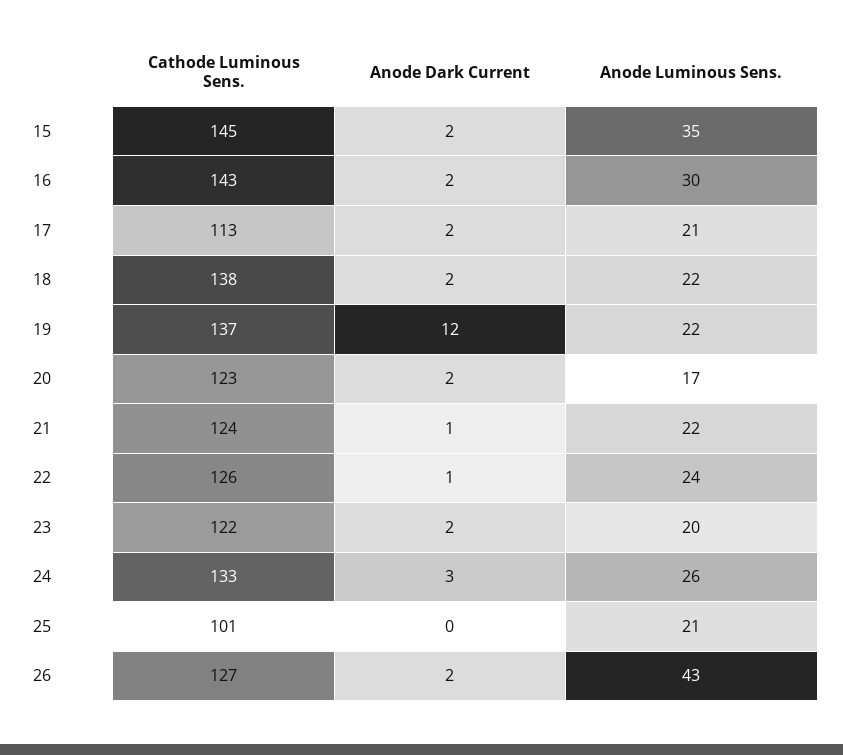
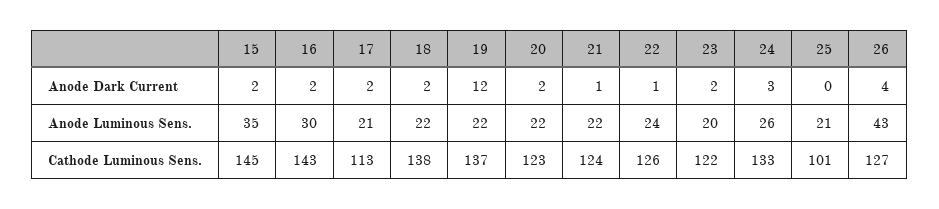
  {
    "Cathode Luminous Sens.": {
      "15": 145,
      "16": 143,
      "17": 113,
      "18": 138,
      "19": 137,
      "20": 123,
      "21": 124,
      "22": 126,
      "23": 122,
      "24": 133,
      "25": 101,
      "26": 127
    },
    "Anode Dark Current": {
      "15": 2,
      "16": 2,
      "17": 2,
      "18": 2,
      "19": 12,
      "20": 2,
      "21": 1,
      "22": 1,
      "23": 2,
      "24": 3,
      "25": 0,
-     "26": 2
+     "26": 4
    },
    "Anode Luminous Sens.": {
      "15": 35,
      "16": 30,
      "17": 21,
      "18": 22,
      "19": 22,
-     "20": 17,
+     "20": 22,
      "21": 22,
      "22": 24,
      "23": 20,
      "24": 26,
      "25": 21,
      "26": 43
    }
  }

